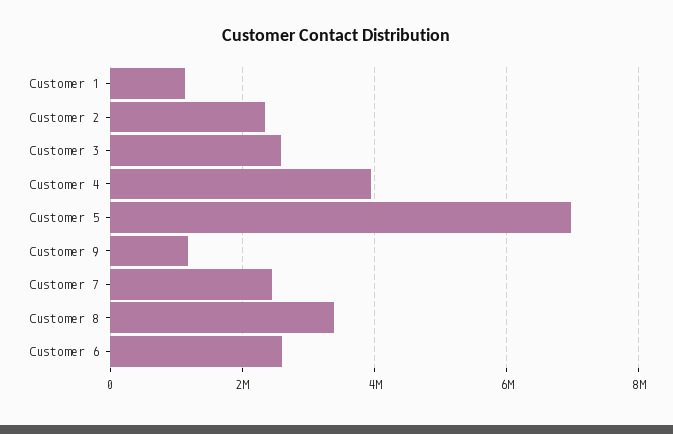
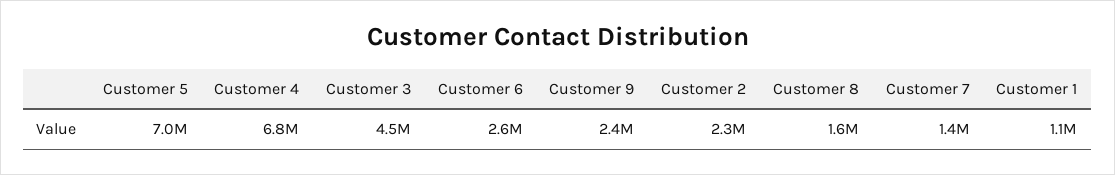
  {
    "Customer 1": 1100000,
    "Customer 2": 2300000,
-   "Customer 3": 2600000,
+   "Customer 3": 4500000,
-   "Customer 4": 4000000,
+   "Customer 4": 6800000,
    "Customer 5": 7000000,
-   "Customer 9": 1200000,
+   "Customer 9": 2400000,
-   "Customer 7": 2400000,
+   "Customer 7": 1400000,
-   "Customer 8": 3400000,
+   "Customer 8": 1600000,
    "Customer 6": 2600000
  }

